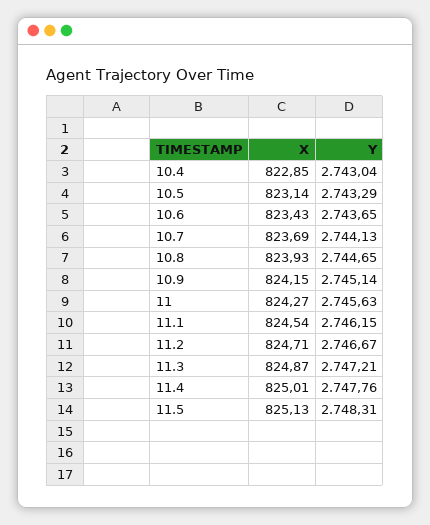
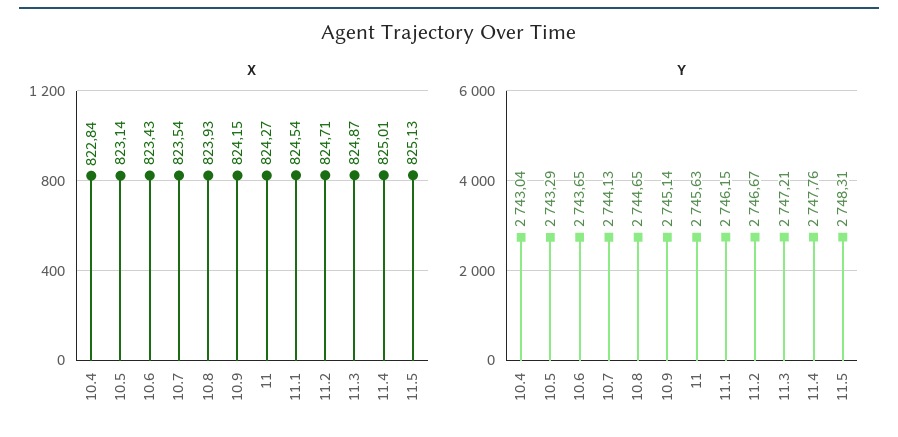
  {
    "X": {
-     "10.4": 822.85,
+     "10.4": 822.84,
      "10.5": 823.14,
      "10.6": 823.43,
-     "10.7": 823.69,
+     "10.7": 823.54,
      "10.8": 823.93,
      "10.9": 824.15,
      "11": 824.27,
      "11.1": 824.54,
      "11.2": 824.71,
      "11.3": 824.87,
      "11.4": 825.01,
      "11.5": 825.13
    },
    "Y": {
      "10.4": 2743.04,
      "10.5": 2743.29,
      "10.6": 2743.65,
      "10.7": 2744.13,
      "10.8": 2744.65,
      "10.9": 2745.14,
      "11": 2745.63,
      "11.1": 2746.15,
      "11.2": 2746.67,
      "11.3": 2747.21,
      "11.4": 2747.76,
      "11.5": 2748.31
    }
  }

